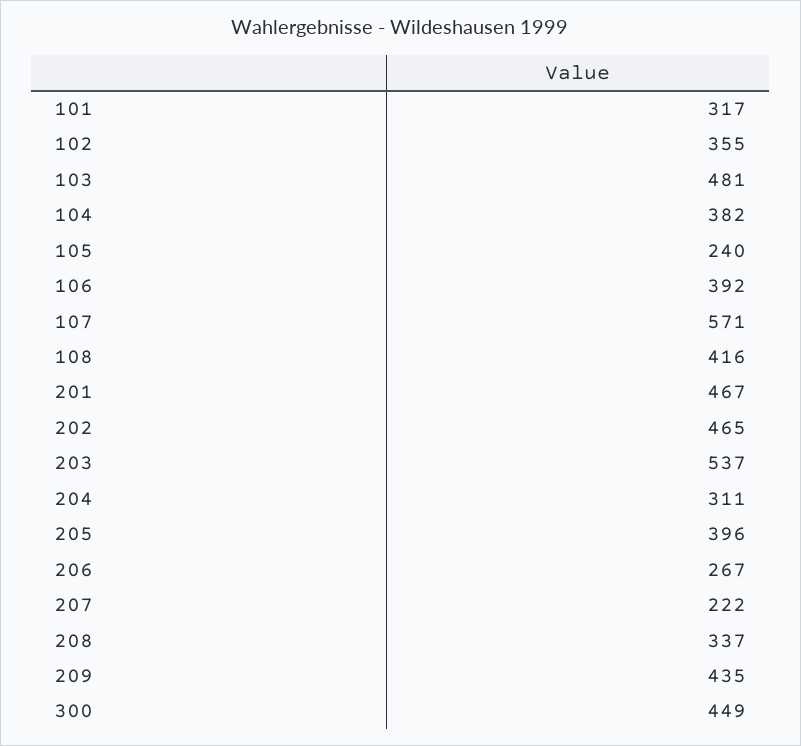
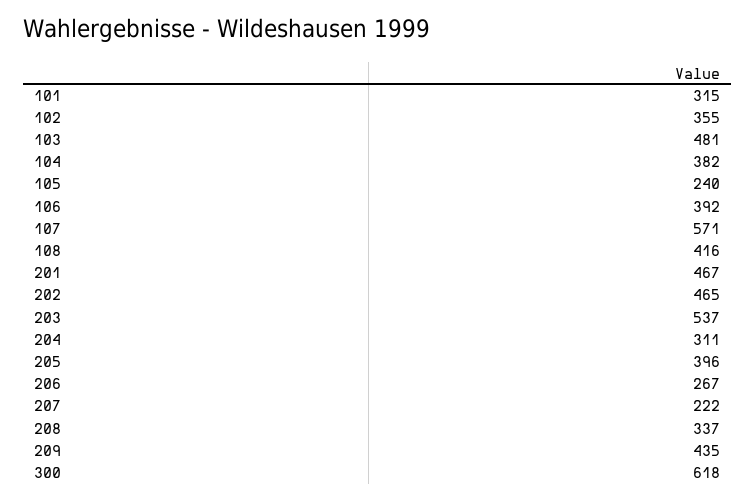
  {
-   "101": 317,
+   "101": 315,
    "102": 355,
    "103": 481,
    "104": 382,
    "105": 240,
    "106": 392,
    "107": 571,
    "108": 416,
    "201": 467,
    "202": 465,
    "203": 537,
    "204": 311,
    "205": 396,
    "206": 267,
    "207": 222,
    "208": 337,
    "209": 435,
-   "300": 449
+   "300": 618
  }

